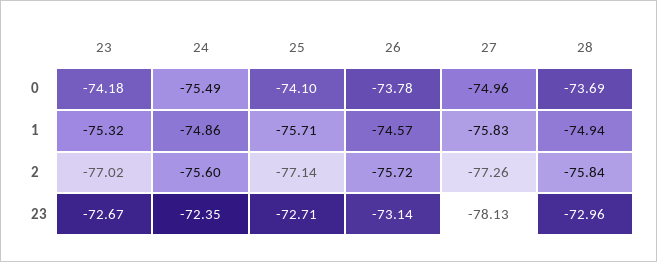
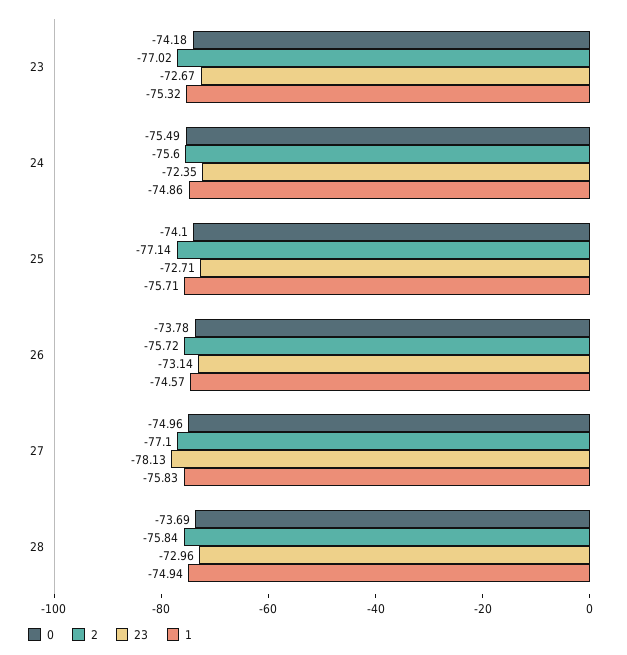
  {
    "0": {
      "23": -74.18,
      "24": -75.49,
      "25": -74.1,
      "26": -73.78,
      "27": -74.96,
      "28": -73.69
    },
    "1": {
      "23": -75.32,
      "24": -74.86,
      "25": -75.71,
      "26": -74.57,
      "27": -75.83,
      "28": -74.94
    },
    "2": {
      "23": -77.02,
      "24": -75.6,
      "25": -77.14,
      "26": -75.72,
-     "27": -77.26,
+     "27": -77.1,
      "28": -75.84
    },
    "23": {
      "23": -72.67,
      "24": -72.35,
      "25": -72.71,
      "26": -73.14,
      "27": -78.13,
      "28": -72.96
    }
  }

